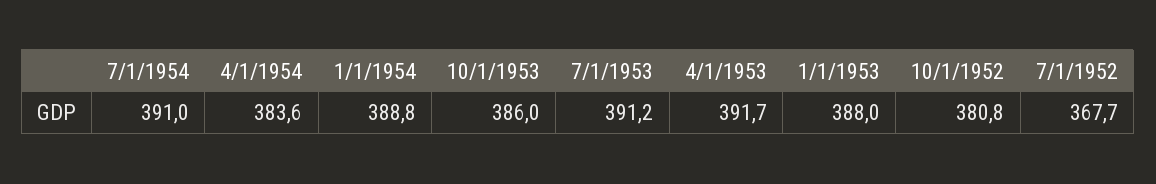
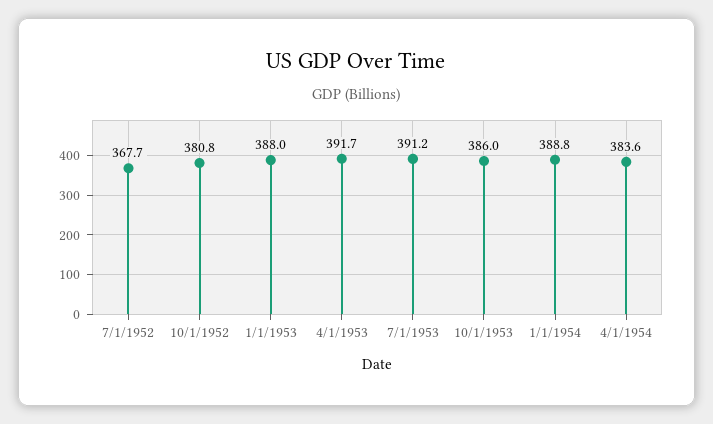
  {
-   "7/1/1954": 391,
    "4/1/1954": 383.6,
    "1/1/1954": 388.8,
    "10/1/1953": 386,
    "7/1/1953": 391.2,
    "4/1/1953": 391.7,
    "1/1/1953": 388,
    "10/1/1952": 380.8,
    "7/1/1952": 367.7
  }

